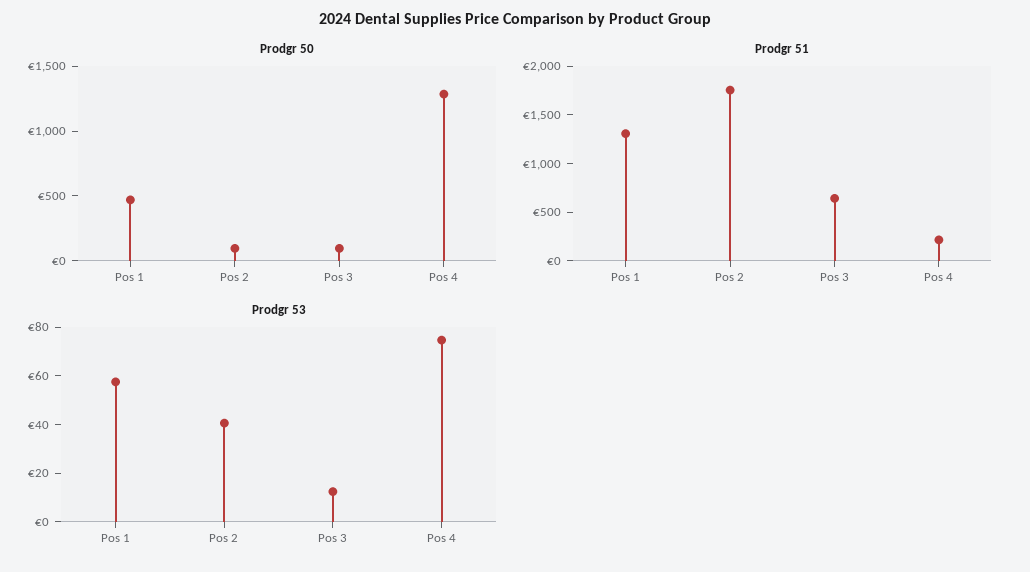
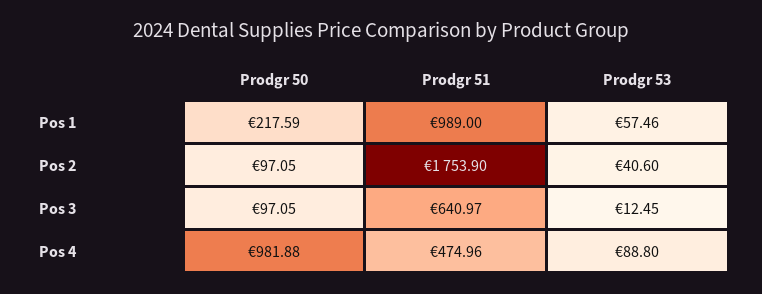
  {
    "Prodgr 50": {
-     "Pos 1": 500,
+     "Pos 1": 217.59,
      "Pos 2": 97.05,
      "Pos 3": 97.05,
-     "Pos 4": 1300
+     "Pos 4": 981.88
    },
    "Prodgr 51": {
-     "Pos 1": 1300,
+     "Pos 1": 989,
      "Pos 2": 1753.9,
      "Pos 3": 640.97,
-     "Pos 4": 200
+     "Pos 4": 474.96
    },
    "Prodgr 53": {
      "Pos 1": 57.46,
      "Pos 2": 40.6,
      "Pos 3": 12.45,
-     "Pos 4": 75
+     "Pos 4": 88.8
    }
  }

